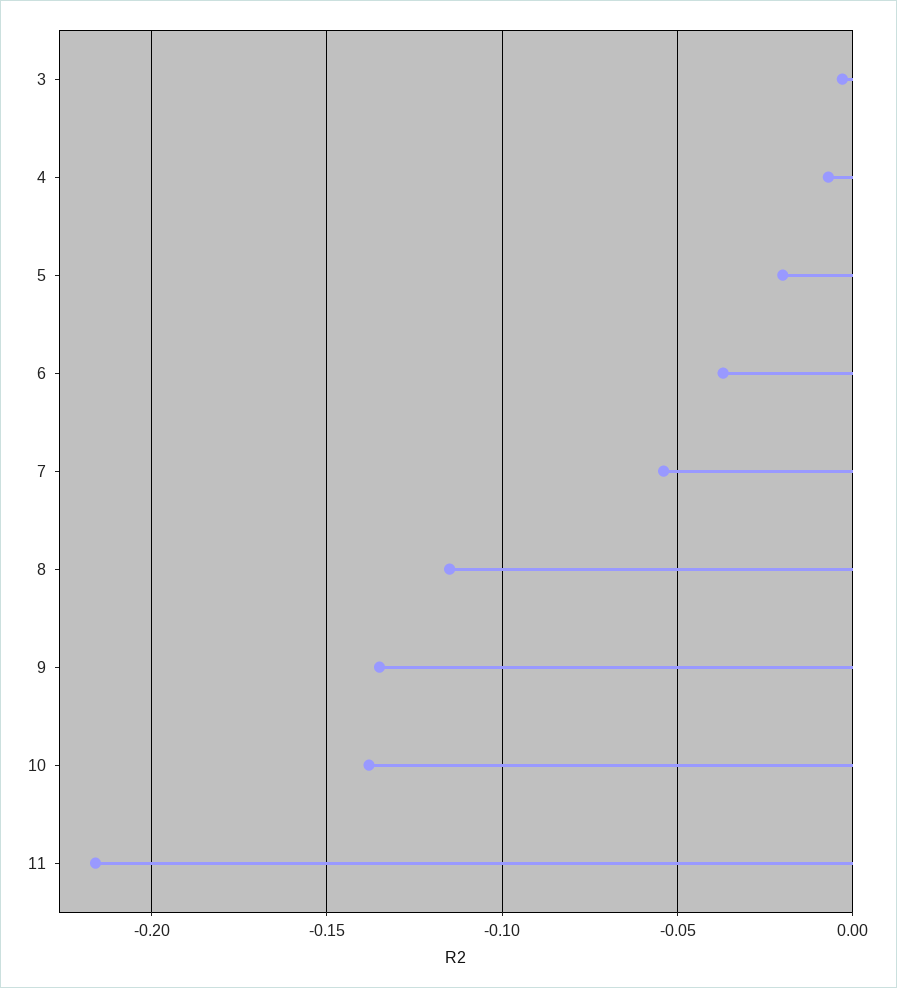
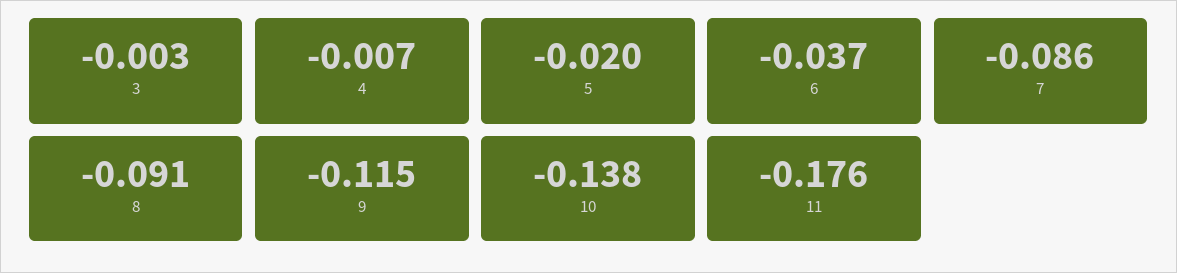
  {
    "3": -0.003,
    "4": -0.007,
    "5": -0.02,
    "6": -0.037,
-   "7": -0.055,
+   "7": -0.086,
-   "8": -0.115,
+   "8": -0.091,
-   "9": -0.135,
+   "9": -0.115,
    "10": -0.138,
-   "11": -0.215
+   "11": -0.176
  }

